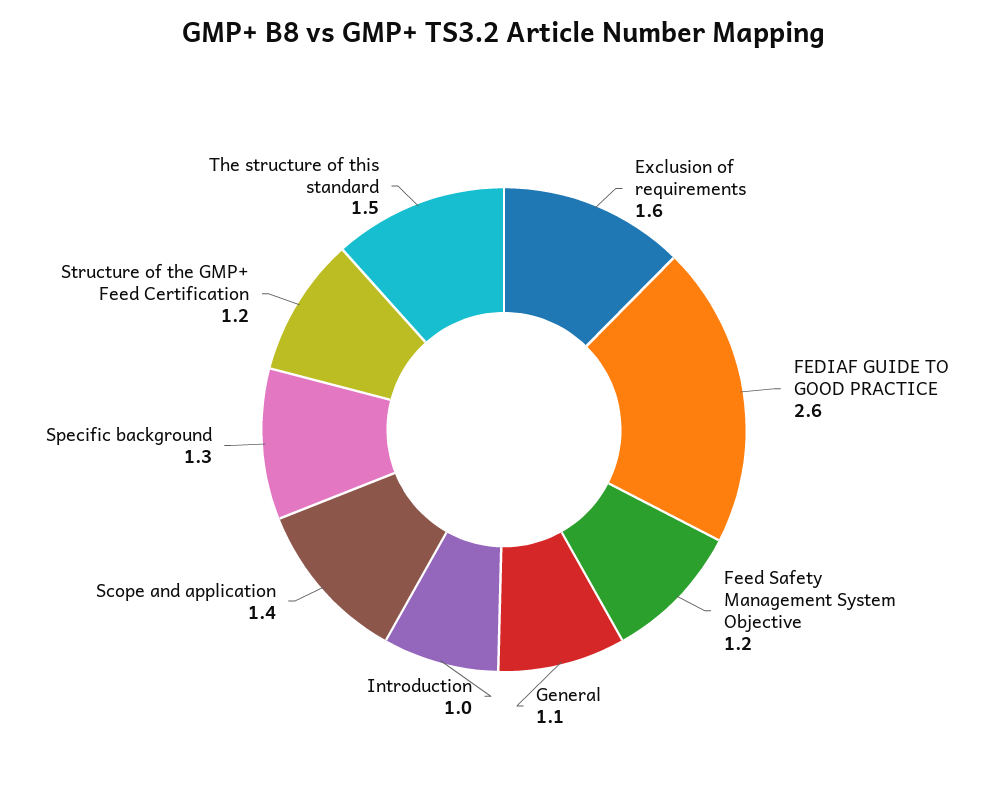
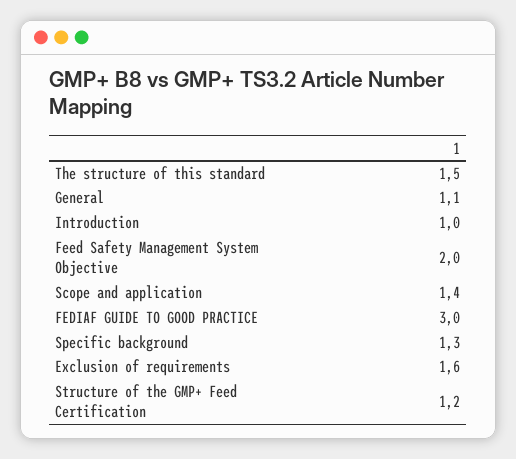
  {
    "Exclusion of requirements": 1.6,
-   "FEDIAF GUIDE TO GOOD PRACTICE": 2.6,
+   "FEDIAF GUIDE TO GOOD PRACTICE": 3,
-   "Feed Safety Management System Objective": 1.2,
+   "Feed Safety Management System Objective": 2,
    "General": 1.1,
    "Introduction": 1,
    "Scope and application": 1.4,
    "Specific background": 1.3,
    "Structure of the GMP+ Feed Certification": 1.2,
    "The structure of this standard": 1.5
  }

